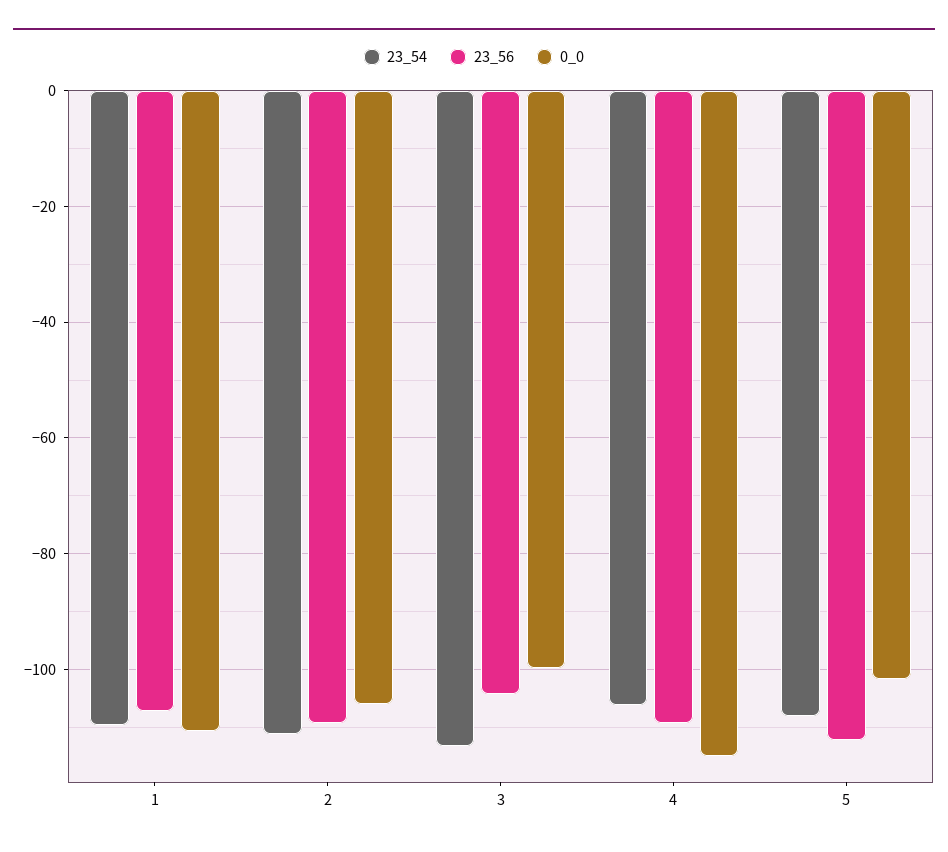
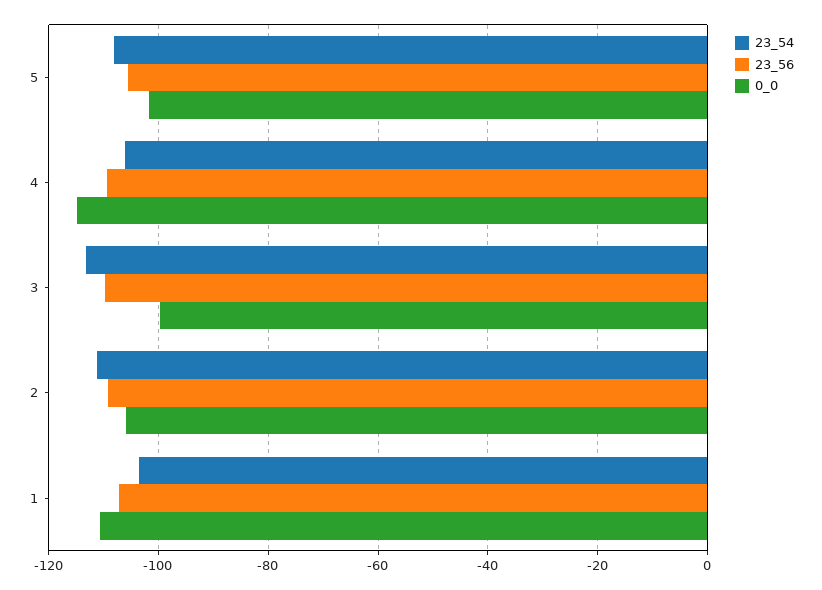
  {
    "23_54": {
-     "1": -110,
+     "1": -104,
      "2": -112,
      "3": -114,
      "4": -106,
      "5": -108
    },
    "23_56": {
      "1": -108,
      "2": -110,
-     "3": -104,
+     "3": -110,
      "4": -110,
-     "5": -112
+     "5": -106
    },
    "0_0": {
      "1": -110,
      "2": -106,
      "3": -100,
      "4": -114,
      "5": -102
    }
  }

